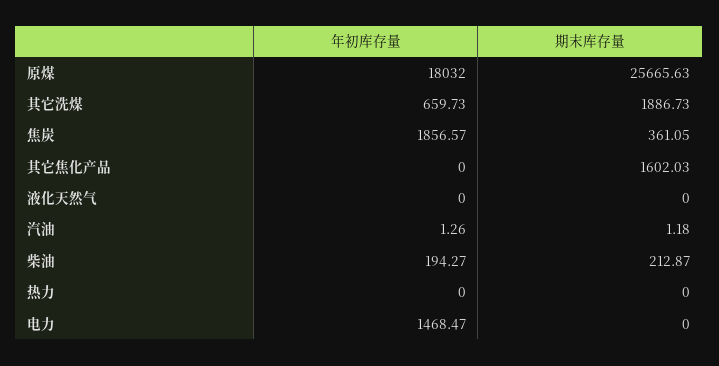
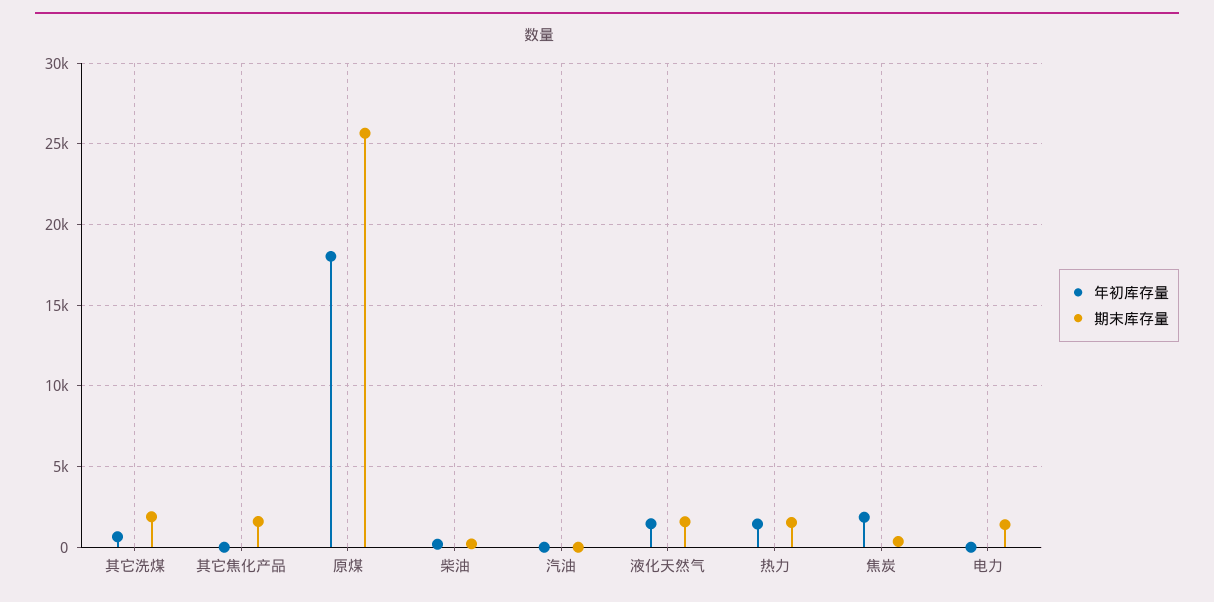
  {
    "年初库存量": {
      "原煤": 18032,
      "其它洗煤": 659.73,
      "焦炭": 1856.57,
      "其它焦化产品": 0,
-     "液化天然气": 0,
+     "液化天然气": 1500,
      "汽油": 1.26,
      "柴油": 194.27,
-     "热力": 0,
+     "热力": 1500,
-     "电力": 1468.47
+     "电力": 0
    },
    "期末库存量": {
      "原煤": 25665.63,
      "其它洗煤": 1886.73,
      "焦炭": 361.05,
      "其它焦化产品": 1602.03,
-     "液化天然气": 0,
+     "液化天然气": 1500,
      "汽油": 1.18,
      "柴油": 212.87,
-     "热力": 0,
+     "热力": 1500,
-     "电力": 0
+     "电力": 1500
    }
  }

